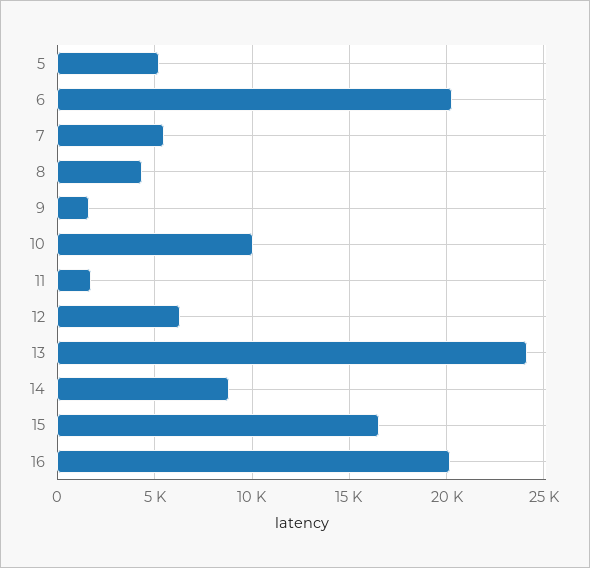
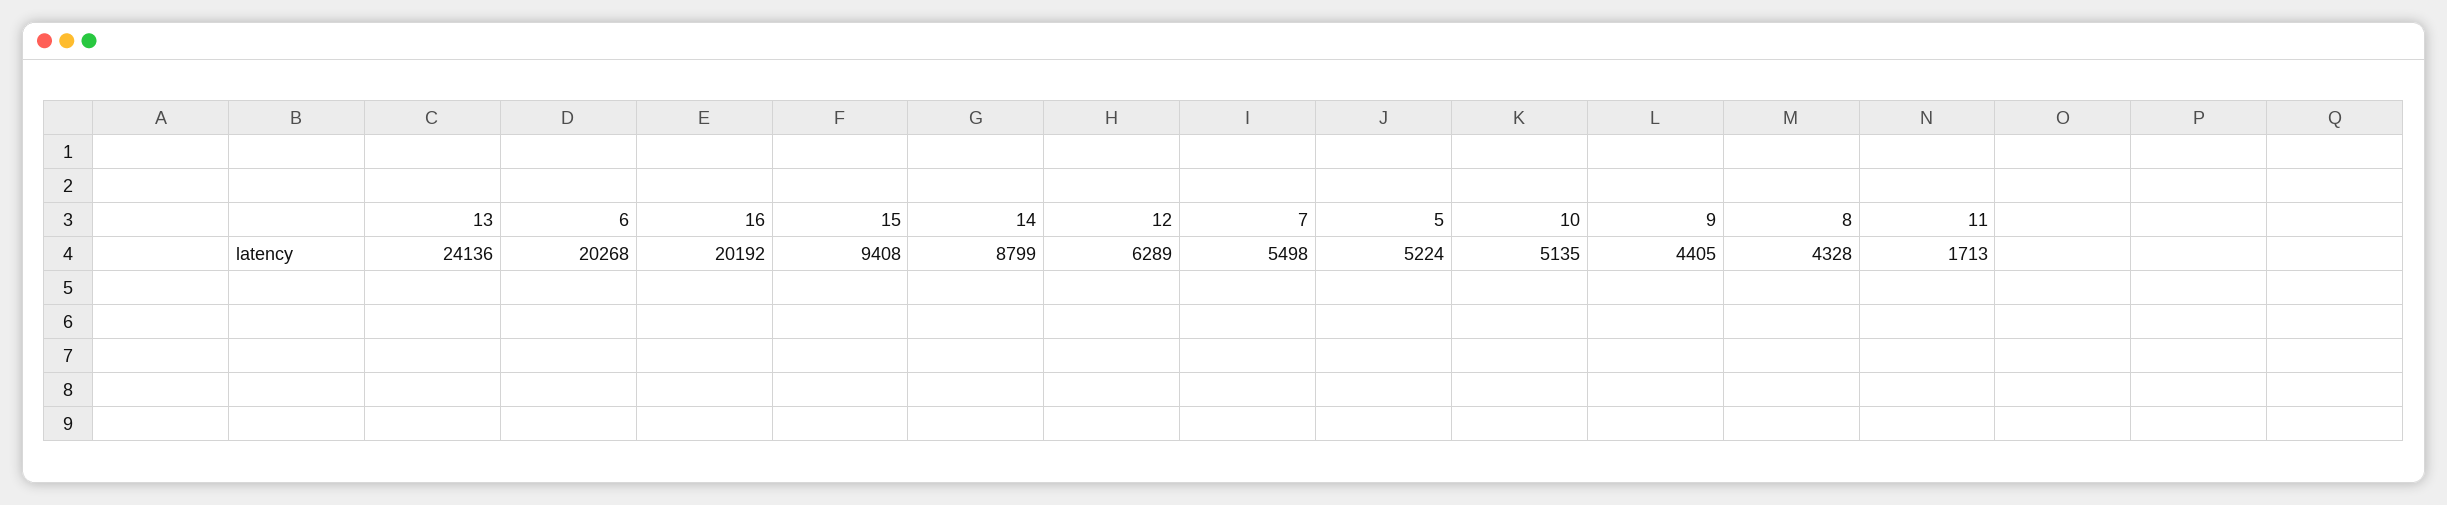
  {
    "5": 5224,
    "6": 20268,
    "7": 5498,
    "8": 4328,
-   "9": 1500,
+   "9": 4405,
-   "10": 10000,
+   "10": 5135,
    "11": 1713,
    "12": 6289,
    "13": 24136,
    "14": 8799,
-   "15": 16500,
+   "15": 9408,
    "16": 20192
  }

